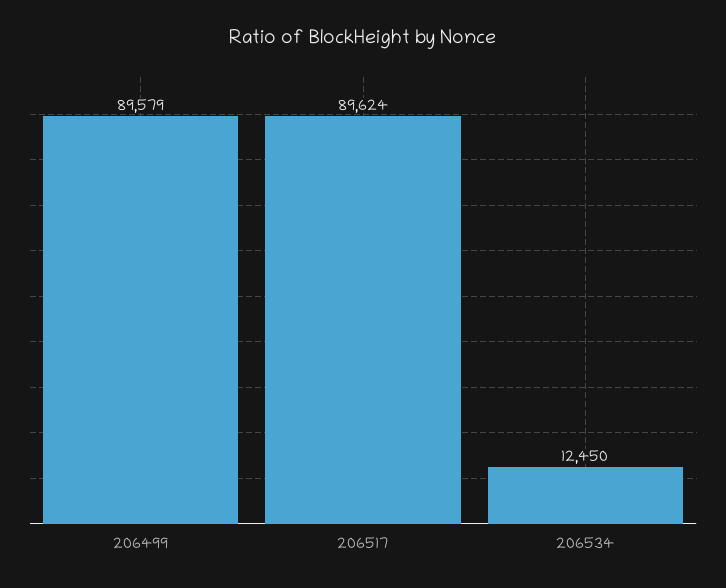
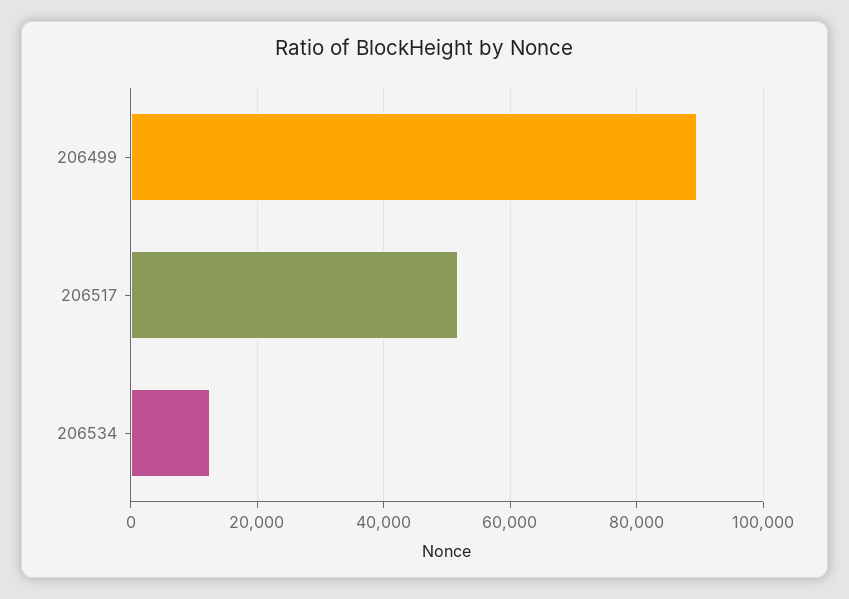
  {
    "206499": 89579,
-   "206517": 89624,
+   "206517": 52000,
    "206534": 12450
  }

